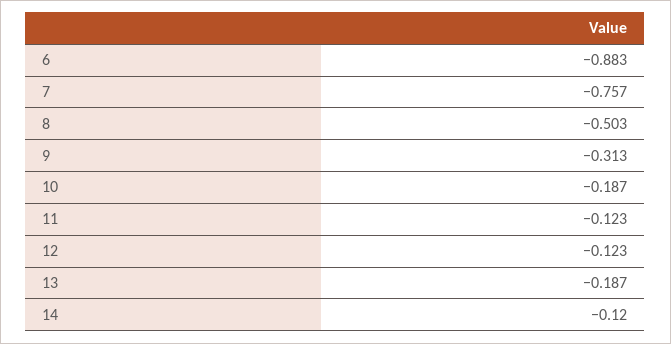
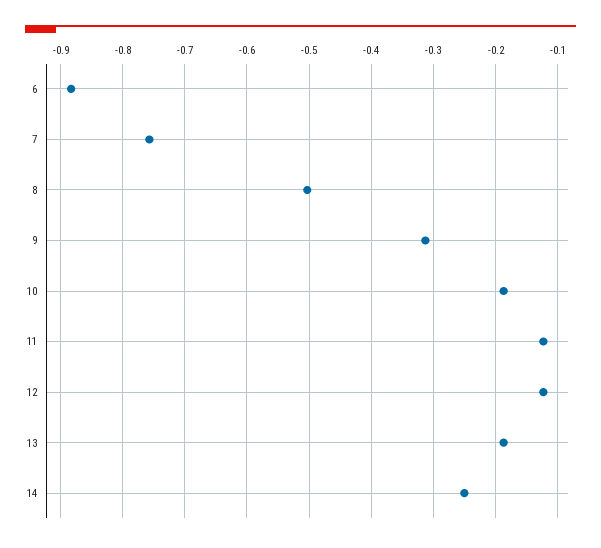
  {
    "6": -0.883,
    "7": -0.757,
    "8": -0.503,
    "9": -0.313,
    "10": -0.187,
    "11": -0.123,
    "12": -0.123,
    "13": -0.187,
-   "14": -0.12
+   "14": -0.25
  }

